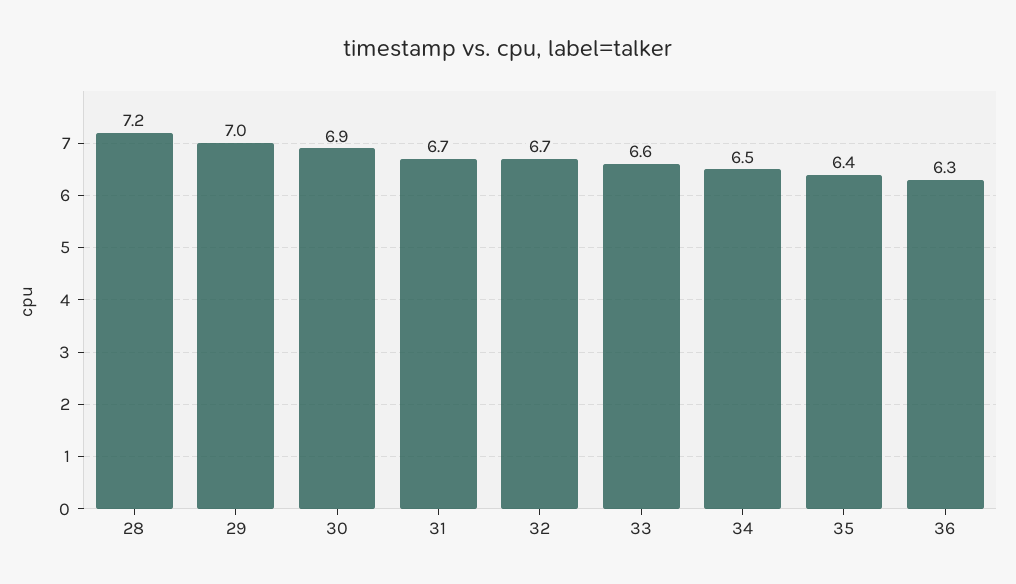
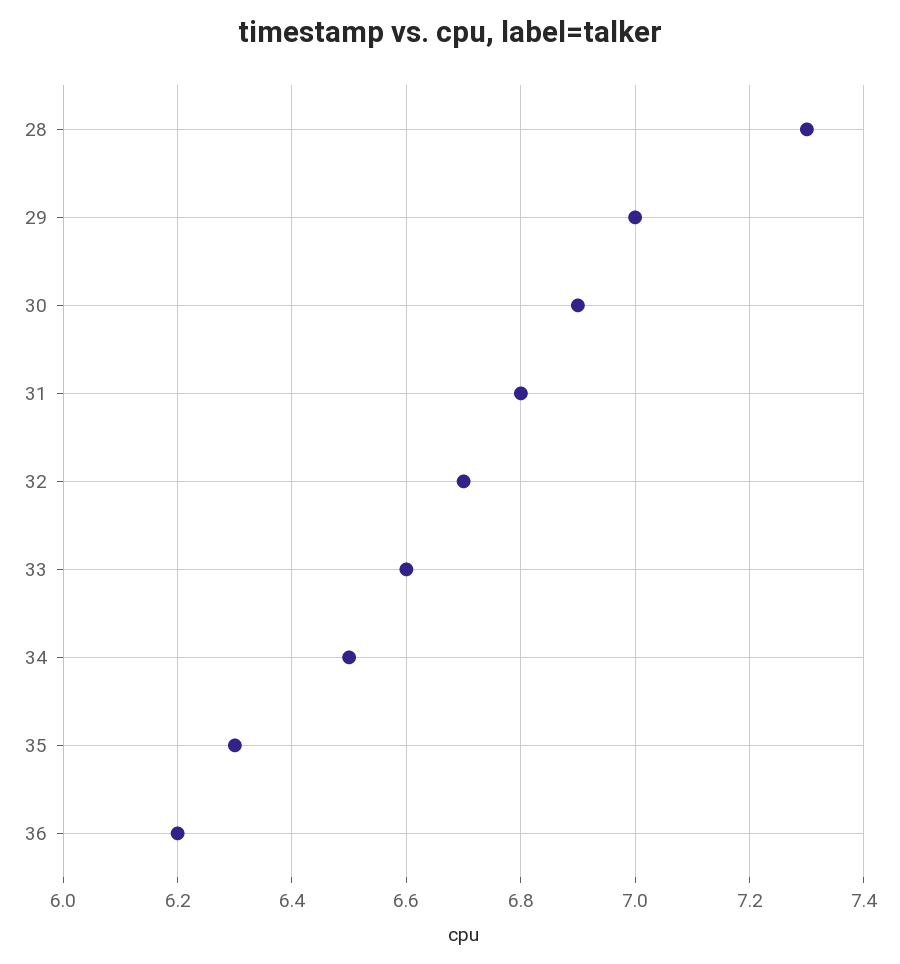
  {
-   "28": 7.2,
+   "28": 7.3,
    "29": 7,
    "30": 6.9,
-   "31": 6.7,
+   "31": 6.8,
    "32": 6.7,
    "33": 6.6,
    "34": 6.5,
-   "35": 6.4,
+   "35": 6.3,
-   "36": 6.3
+   "36": 6.2
  }

